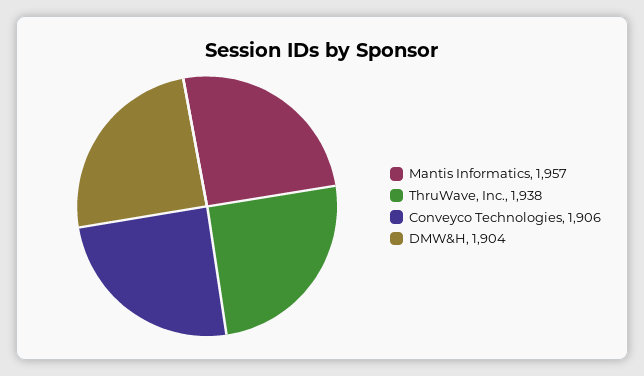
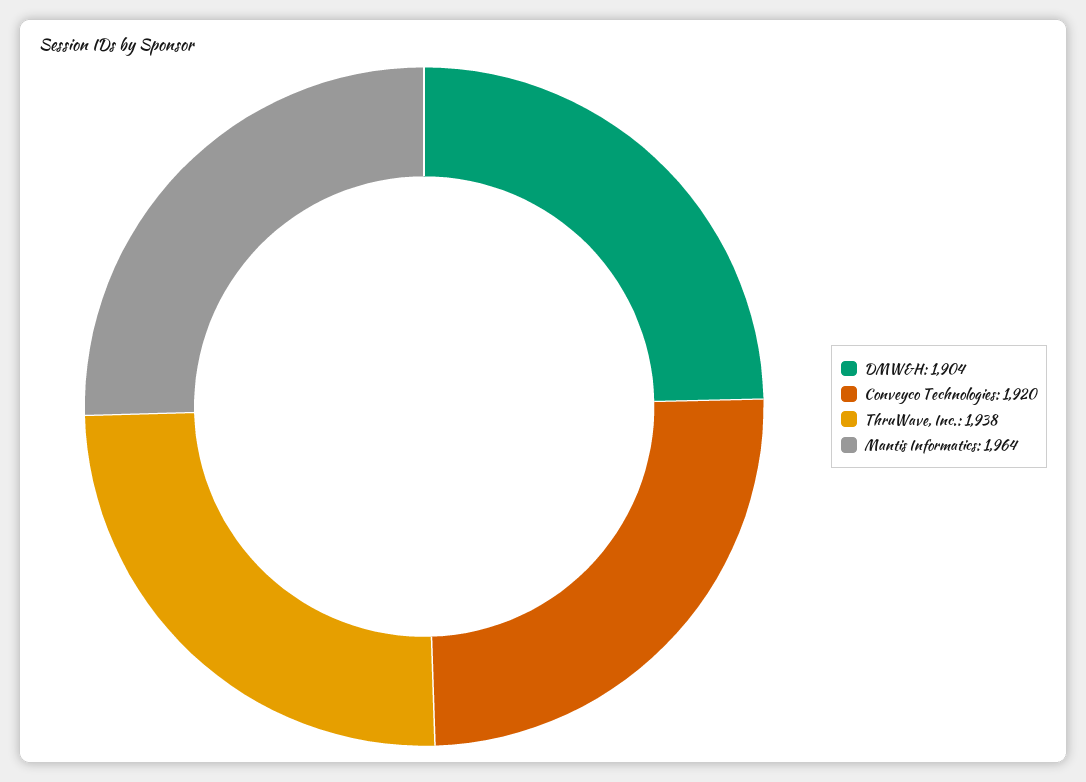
  {
-   "Mantis Informatics": 1957,
+   "Mantis Informatics": 1964,
    "ThruWave, Inc.": 1938,
-   "Conveyco Technologies": 1906,
+   "Conveyco Technologies": 1920,
    "DMW&H": 1904
  }

